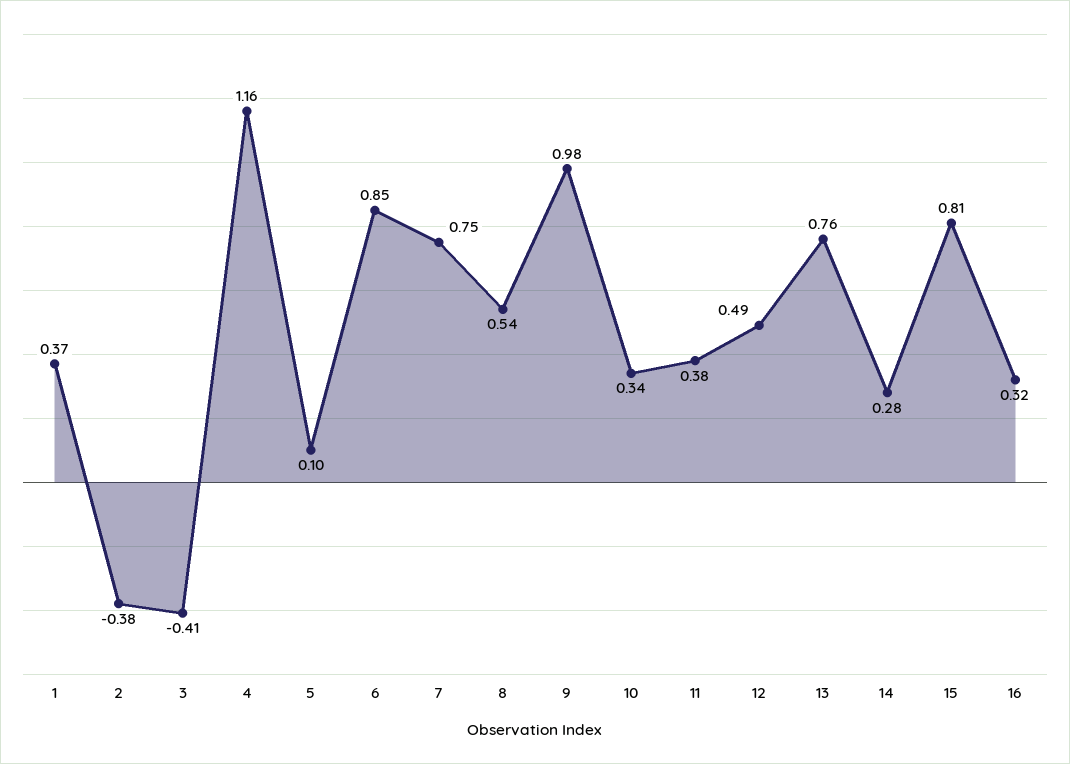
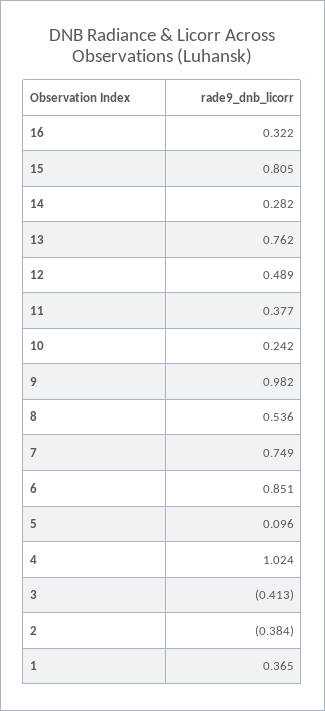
  {
    "1": 0.365,
    "2": -0.384,
    "3": -0.413,
-   "4": 1.16,
+   "4": 1.024,
    "5": 0.096,
    "6": 0.851,
    "7": 0.749,
    "8": 0.536,
    "9": 0.982,
-   "10": 0.34,
+   "10": 0.242,
    "11": 0.377,
    "12": 0.489,
    "13": 0.762,
    "14": 0.282,
    "15": 0.805,
    "16": 0.322
  }

